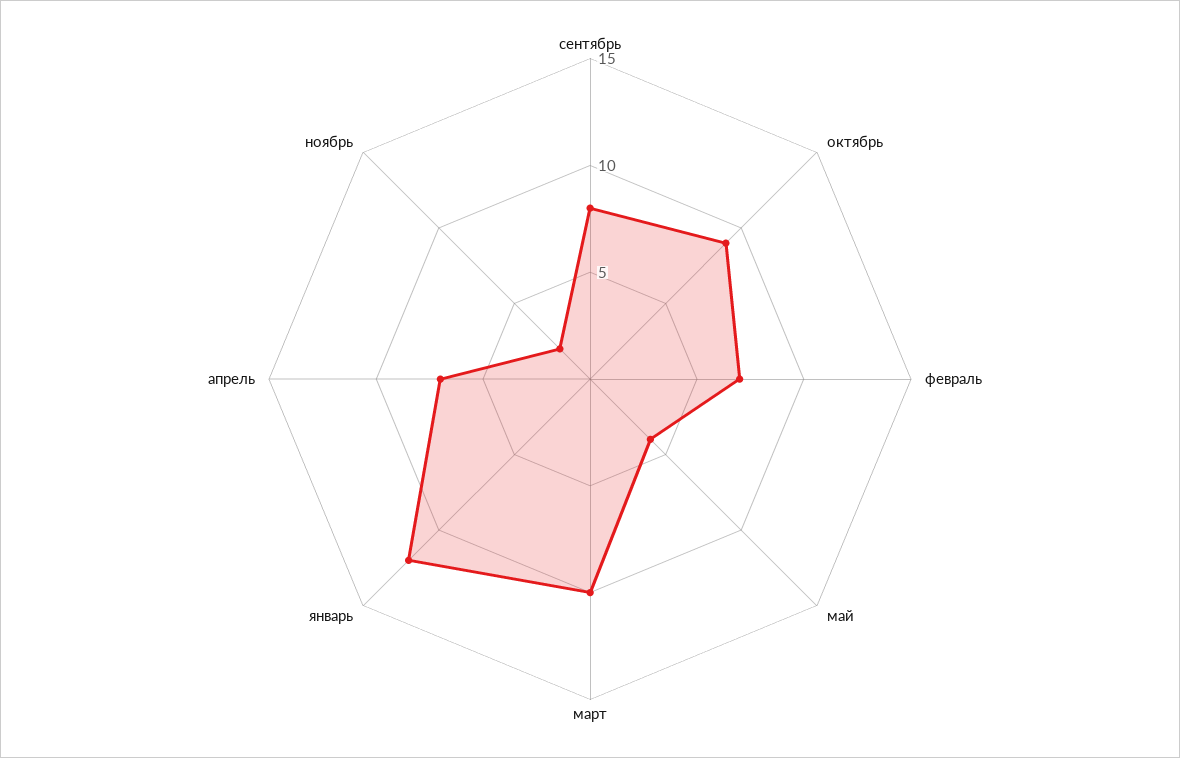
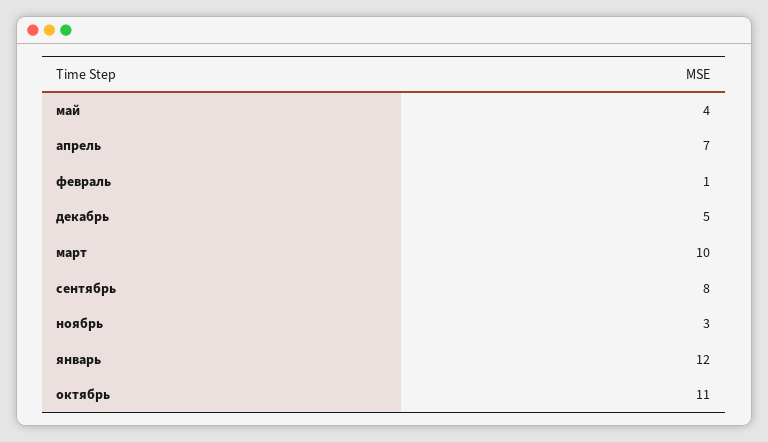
  {
    "сентябрь": 8,
-   "октябрь": 9,
+   "октябрь": 11,
-   "февраль": 7,
+   "февраль": 1,
    "май": 4,
    "март": 10,
    "январь": 12,
    "апрель": 7,
-   "ноябрь": 2
+   "ноябрь": 3,
+   "декабрь": 5
  }

